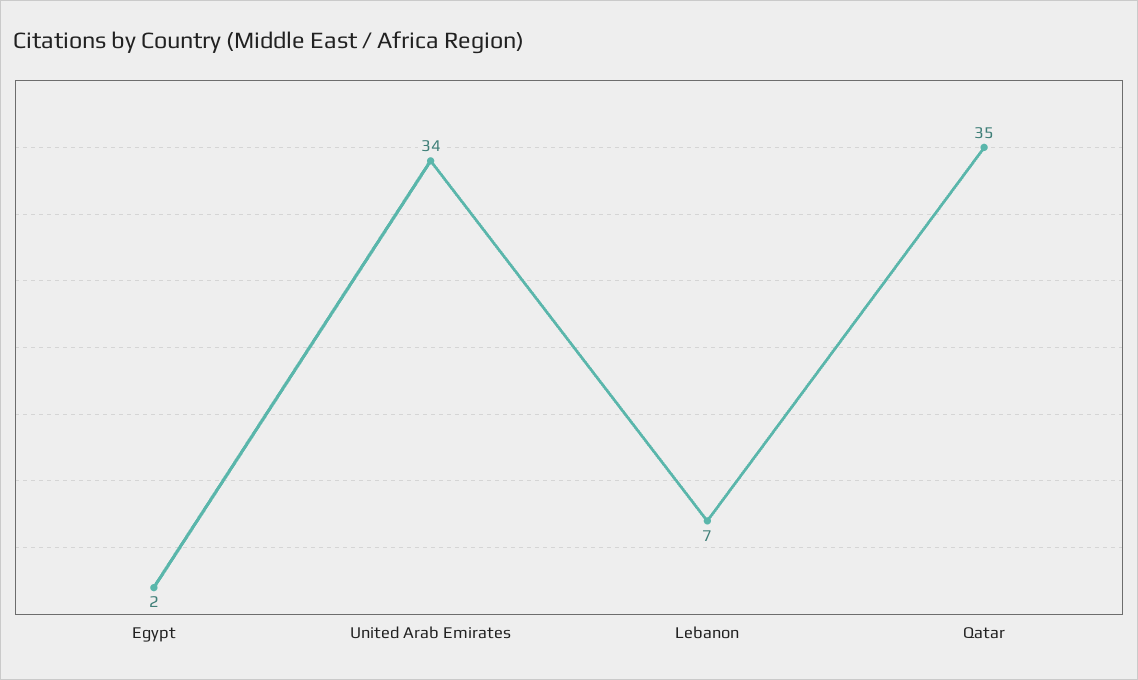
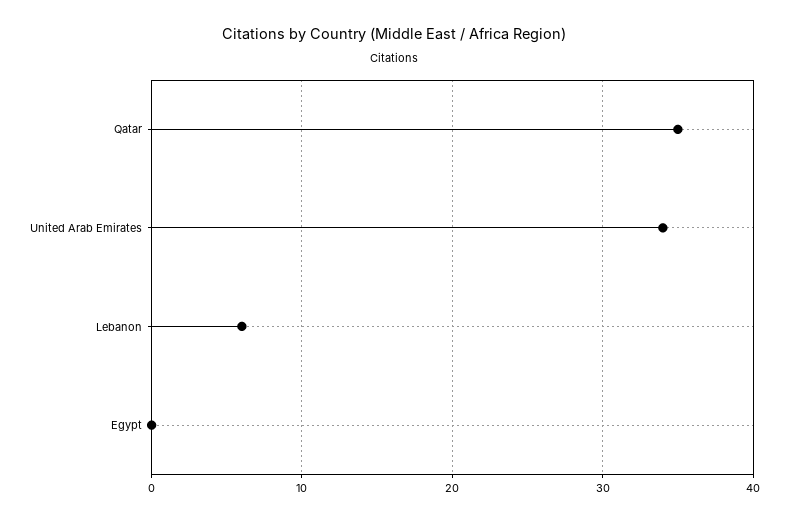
  {
-   "Egypt": 2,
+   "Egypt": 0,
    "United Arab Emirates": 34,
-   "Lebanon": 7,
+   "Lebanon": 6,
    "Qatar": 35
  }

